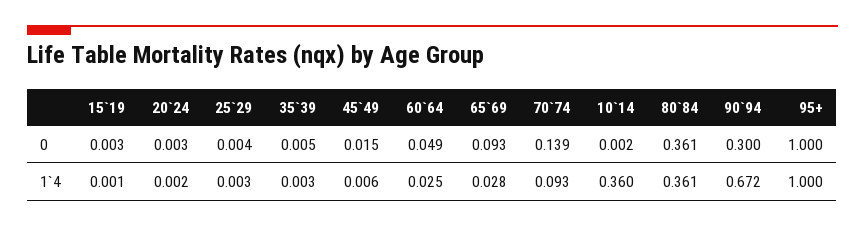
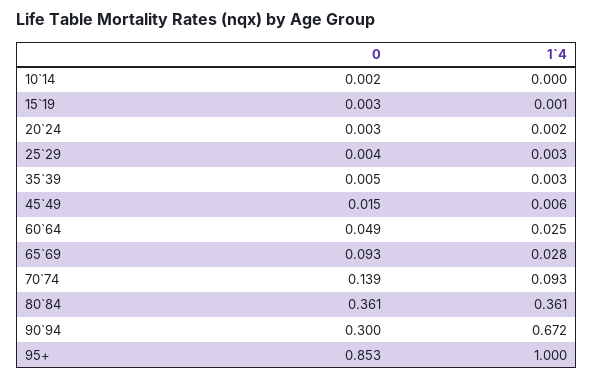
  {
    "15`19": {
      "0": 0.003,
      "1`4": 0.001
    },
    "20`24": {
      "0": 0.003,
      "1`4": 0.002
    },
    "25`29": {
      "0": 0.004,
      "1`4": 0.003
    },
    "35`39": {
      "0": 0.005,
      "1`4": 0.003
    },
    "45`49": {
      "0": 0.015,
      "1`4": 0.006
    },
    "60`64": {
      "0": 0.049,
      "1`4": 0.025
    },
    "65`69": {
      "0": 0.093,
      "1`4": 0.028
    },
    "70`74": {
      "0": 0.139,
      "1`4": 0.093
    },
    "10`14": {
      "0": 0.002,
-     "1`4": 0.36
+     "1`4": 0
    },
    "80`84": {
      "0": 0.361,
      "1`4": 0.361
    },
    "90`94": {
      "0": 0.3,
      "1`4": 0.672
    },
    "95+": {
-     "0": 1,
+     "0": 0.853,
      "1`4": 1
    }
  }

